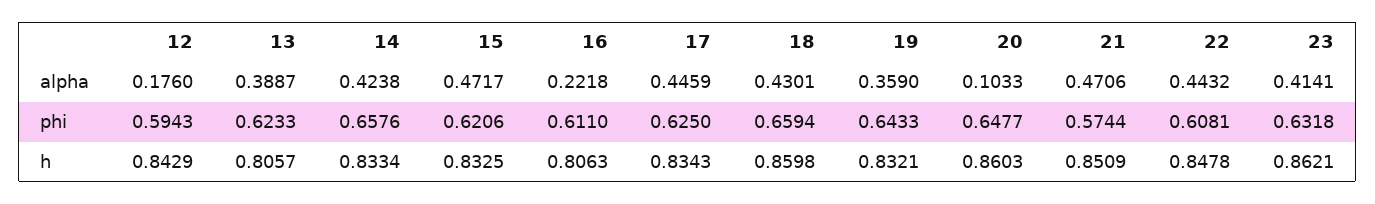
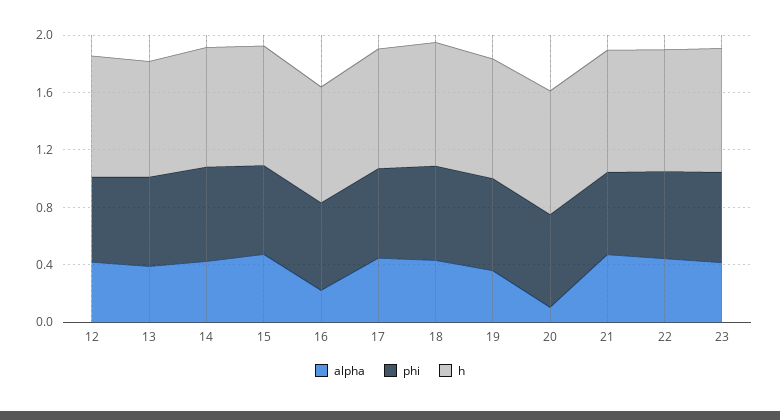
  {
    "alpha": {
-     "12": 0.176,
+     "12": 0.4,
      "13": 0.3887,
      "14": 0.4238,
      "15": 0.4717,
      "16": 0.2218,
      "17": 0.4459,
      "18": 0.4301,
      "19": 0.359,
      "20": 0.1033,
      "21": 0.4706,
      "22": 0.4432,
      "23": 0.4141
    },
    "phi": {
      "12": 0.5943,
      "13": 0.6233,
      "14": 0.6576,
      "15": 0.6206,
      "16": 0.611,
      "17": 0.625,
      "18": 0.6594,
      "19": 0.6433,
      "20": 0.6477,
      "21": 0.5744,
      "22": 0.6081,
      "23": 0.6318
    },
    "h": {
      "12": 0.8429,
      "13": 0.8057,
      "14": 0.8334,
      "15": 0.8325,
      "16": 0.8063,
      "17": 0.8343,
      "18": 0.8598,
      "19": 0.8321,
      "20": 0.8603,
      "21": 0.8509,
      "22": 0.8478,
      "23": 0.8621
    }
  }

